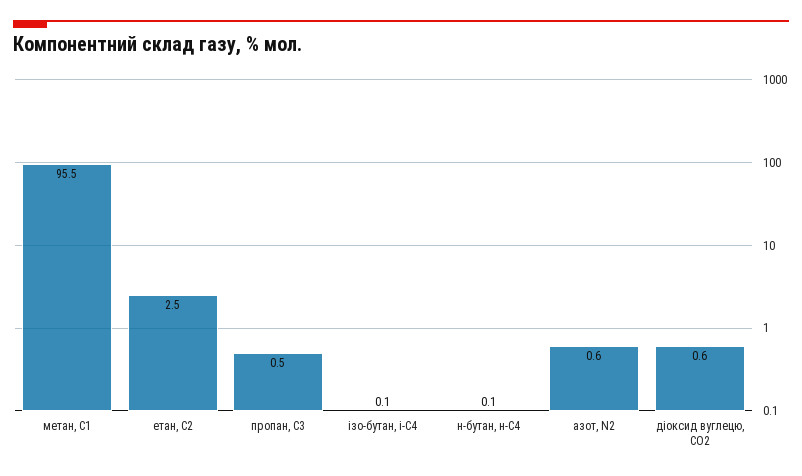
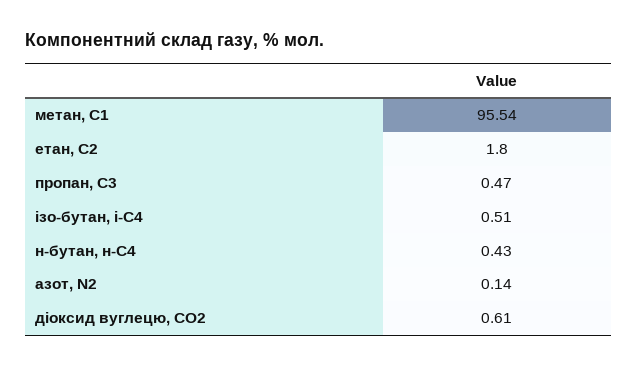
  {
    "метан, С1": 95.54,
-   "етан, С2": 2.5,
+   "етан, С2": 1.8,
    "пропан, С3": 0.47,
-   "ізо-бутан, і-С4": 0.1,
+   "ізо-бутан, і-С4": 0.51,
-   "н-бутан, н-С4": 0.1,
+   "н-бутан, н-С4": 0.43,
-   "азот, N2": 0.6,
+   "азот, N2": 0.14,
    "діоксид вуглецю, CО2": 0.61
  }

